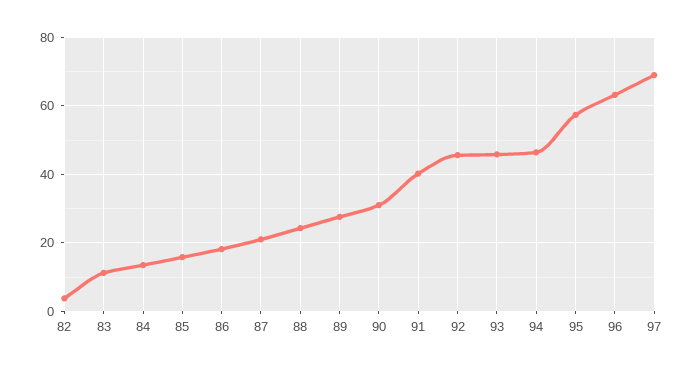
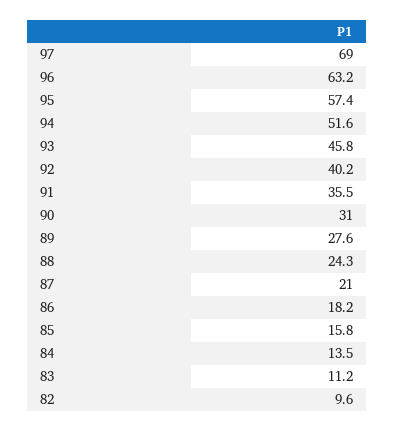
  {
-   "82": 4,
+   "82": 9.6,
    "83": 11.2,
    "84": 13.5,
    "85": 15.8,
    "86": 18.2,
    "87": 21,
    "88": 24.3,
    "89": 27.6,
    "90": 31,
-   "91": 40,
+   "91": 35.5,
-   "92": 46,
+   "92": 40.2,
    "93": 45.8,
-   "94": 46,
+   "94": 51.6,
    "95": 57.4,
    "96": 63.2,
    "97": 69
  }

